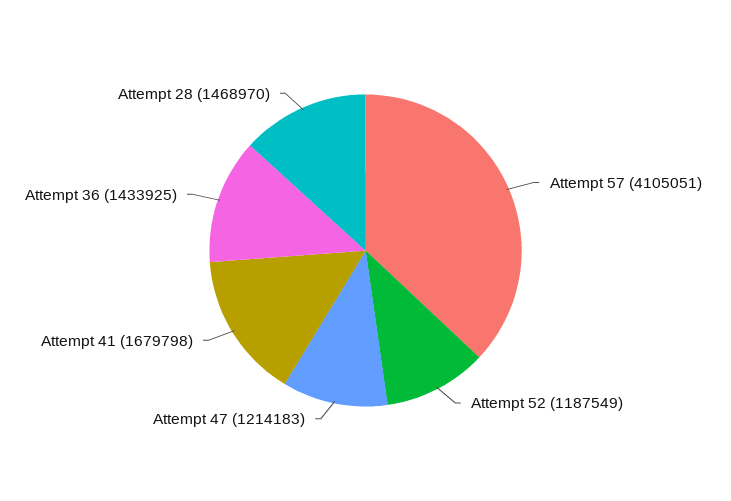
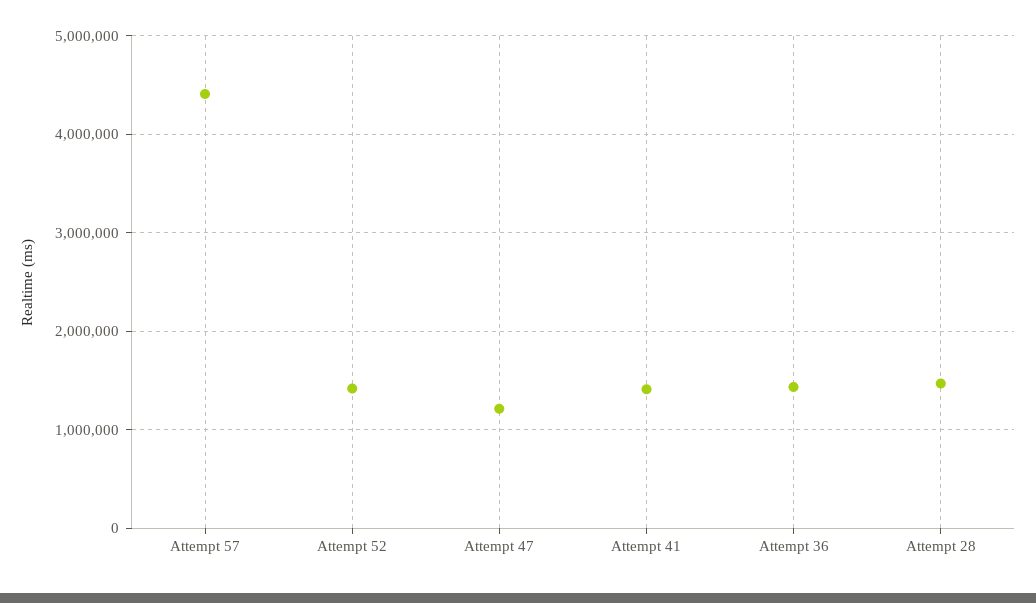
  {
-   "Attempt 57": 4105051,
+   "Attempt 57": 4400000,
-   "Attempt 52": 1187549,
+   "Attempt 52": 1400000,
    "Attempt 47": 1214183,
-   "Attempt 41": 1679798,
+   "Attempt 41": 1400000,
    "Attempt 36": 1433925,
    "Attempt 28": 1468970
  }

